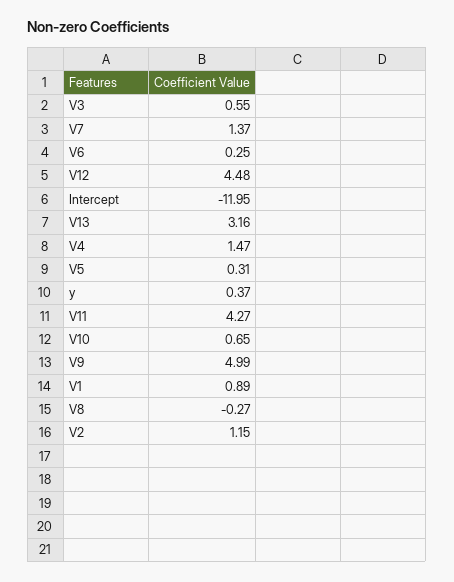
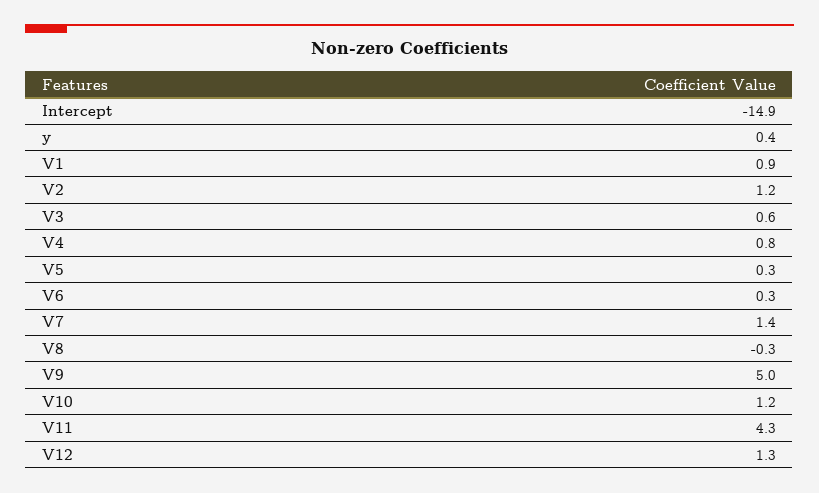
  {
    "V3": 0.55,
    "V7": 1.37,
    "V6": 0.25,
-   "V12": 4.48,
+   "V12": 1.3,
-   "Intercept": -11.95,
+   "Intercept": -14.9,
-   "V13": 3.16,
-   "V4": 1.47,
+   "V4": 0.8,
    "V5": 0.31,
    "y": 0.37,
    "V11": 4.27,
-   "V10": 0.65,
+   "V10": 1.2,
    "V9": 4.99,
    "V1": 0.89,
    "V8": -0.27,
    "V2": 1.15
  }

